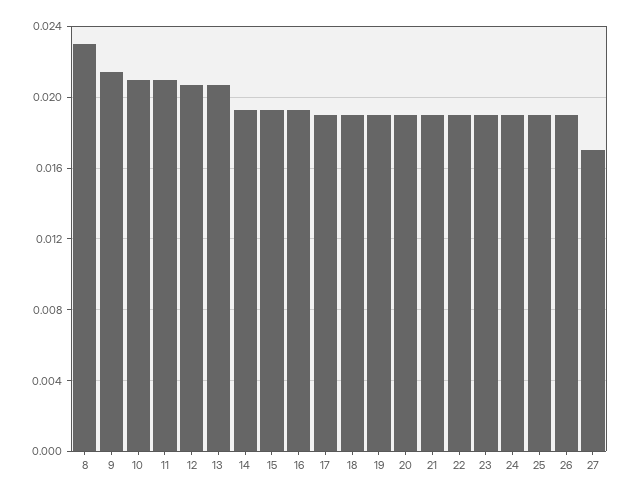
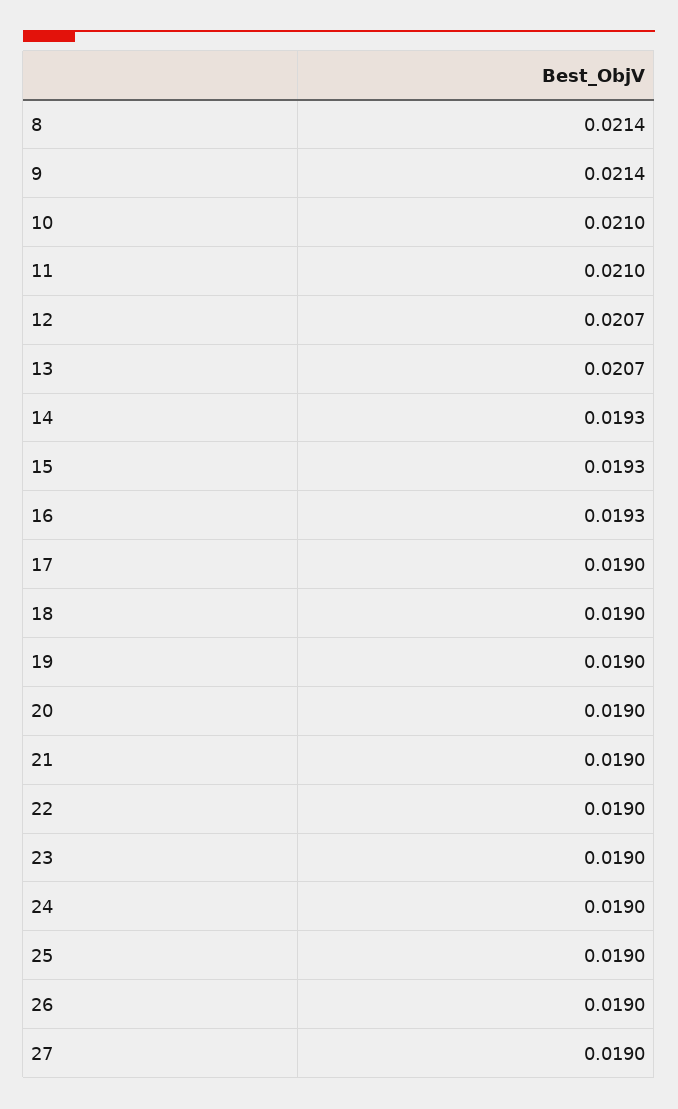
  {
-   "8": 0.023,
+   "8": 0.0214,
    "9": 0.0214,
    "10": 0.021,
    "11": 0.021,
    "12": 0.0207,
    "13": 0.0207,
    "14": 0.0193,
    "15": 0.0193,
    "16": 0.0193,
    "17": 0.019,
    "18": 0.019,
    "19": 0.019,
    "20": 0.019,
    "21": 0.019,
    "22": 0.019,
    "23": 0.019,
    "24": 0.019,
    "25": 0.019,
    "26": 0.019,
-   "27": 0.017
+   "27": 0.019
  }

